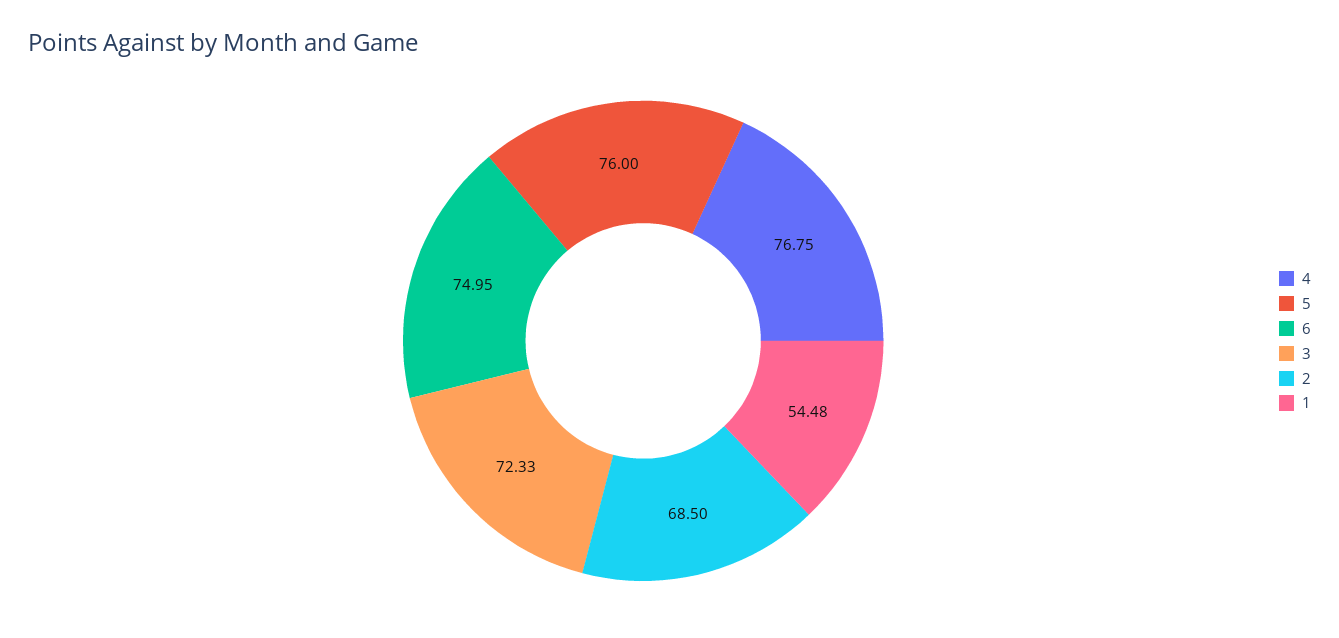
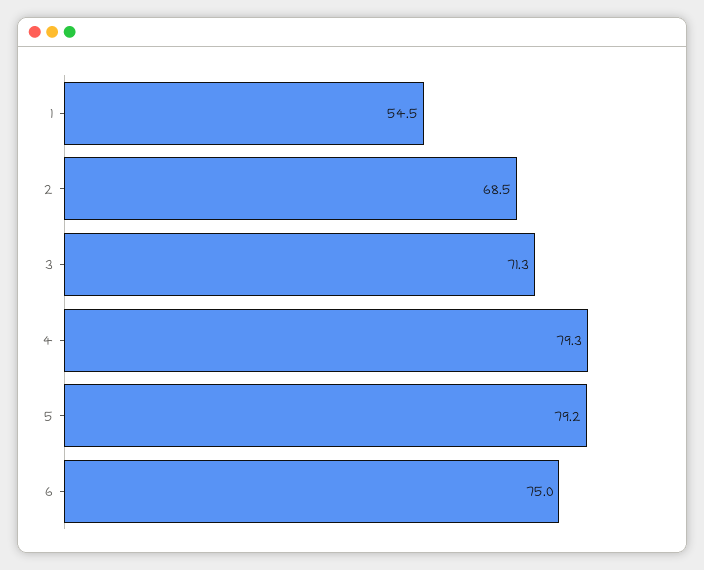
  {
-   "4": 76.75,
+   "4": 79.3,
-   "5": 76,
+   "5": 79.2,
    "6": 74.95,
-   "3": 72.33,
+   "3": 71.3,
    "2": 68.5,
    "1": 54.48
  }

